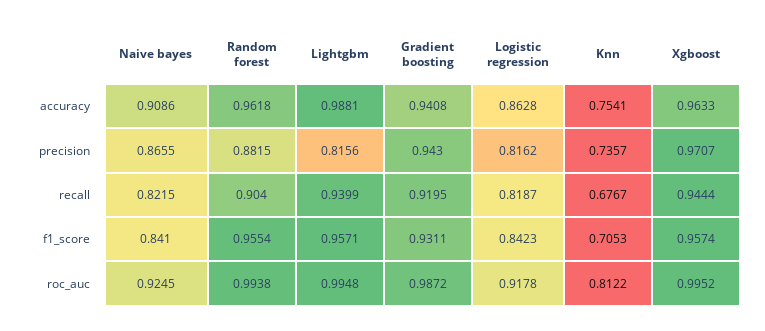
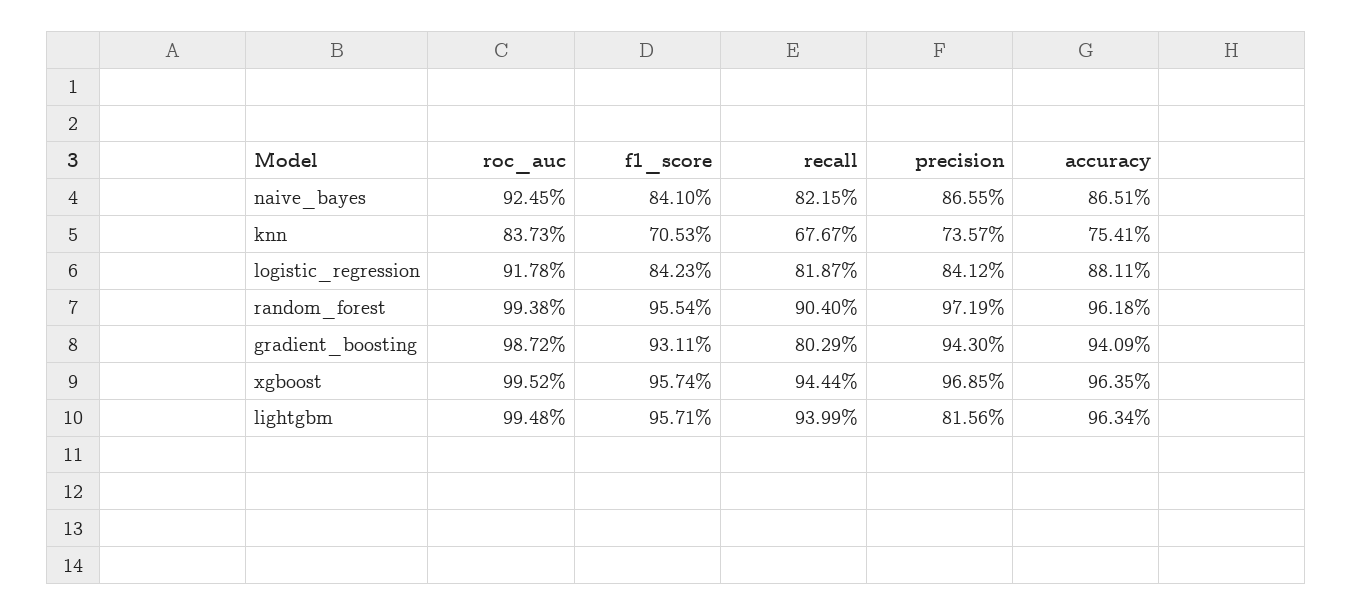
  {
    "Naive bayes": {
-     "accuracy": 0.9086,
+     "accuracy": 0.8651,
      "precision": 0.8655,
      "recall": 0.8215,
      "f1_score": 0.841,
      "roc_auc": 0.9245
    },
    "Random forest": {
      "accuracy": 0.9618,
-     "precision": 0.8815,
+     "precision": 0.9719,
      "recall": 0.904,
      "f1_score": 0.9554,
      "roc_auc": 0.9938
    },
    "Lightgbm": {
-     "accuracy": 0.9881,
+     "accuracy": 0.9634,
      "precision": 0.8156,
      "recall": 0.9399,
      "f1_score": 0.9571,
      "roc_auc": 0.9948
    },
    "Gradient boosting": {
-     "accuracy": 0.9408,
+     "accuracy": 0.9409,
      "precision": 0.943,
-     "recall": 0.9195,
+     "recall": 0.8029,
      "f1_score": 0.9311,
      "roc_auc": 0.9872
    },
    "Logistic regression": {
-     "accuracy": 0.8628,
+     "accuracy": 0.8811,
-     "precision": 0.8162,
+     "precision": 0.8412,
      "recall": 0.8187,
      "f1_score": 0.8423,
      "roc_auc": 0.9178
    },
    "Knn": {
      "accuracy": 0.7541,
      "precision": 0.7357,
      "recall": 0.6767,
      "f1_score": 0.7053,
-     "roc_auc": 0.8122
+     "roc_auc": 0.8373
    },
    "Xgboost": {
-     "accuracy": 0.9633,
+     "accuracy": 0.9635,
-     "precision": 0.9707,
+     "precision": 0.9685,
      "recall": 0.9444,
      "f1_score": 0.9574,
      "roc_auc": 0.9952
    }
  }

